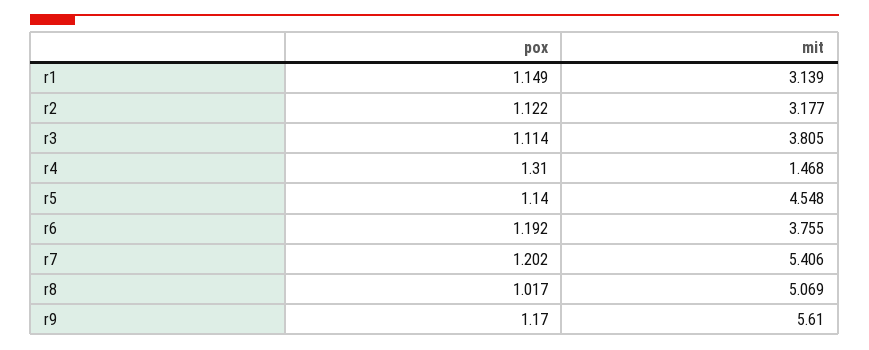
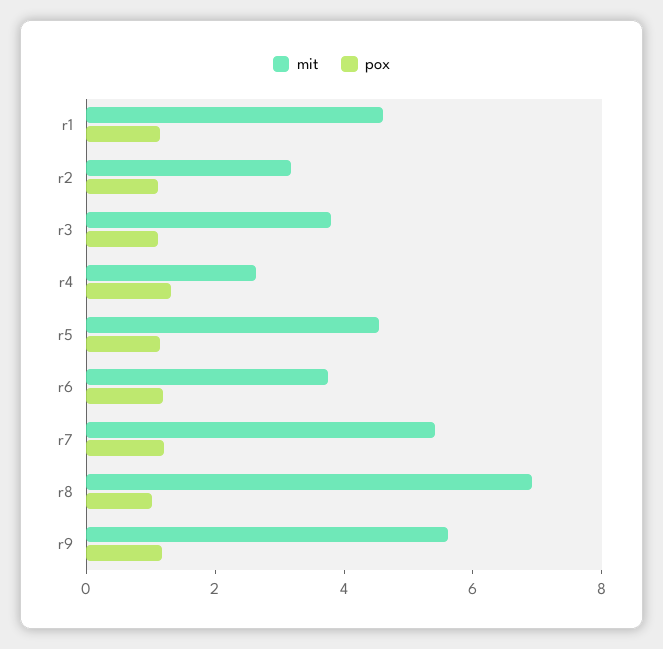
  {
    "pox": {
      "r1": 1.149,
      "r2": 1.122,
      "r3": 1.114,
      "r4": 1.31,
      "r5": 1.14,
      "r6": 1.192,
      "r7": 1.202,
      "r8": 1.017,
      "r9": 1.17
    },
    "mit": {
-     "r1": 3.139,
+     "r1": 4.5,
      "r2": 3.177,
      "r3": 3.805,
-     "r4": 1.468,
+     "r4": 2.5,
      "r5": 4.548,
      "r6": 3.755,
      "r7": 5.406,
-     "r8": 5.069,
+     "r8": 7,
      "r9": 5.61
    }
  }

